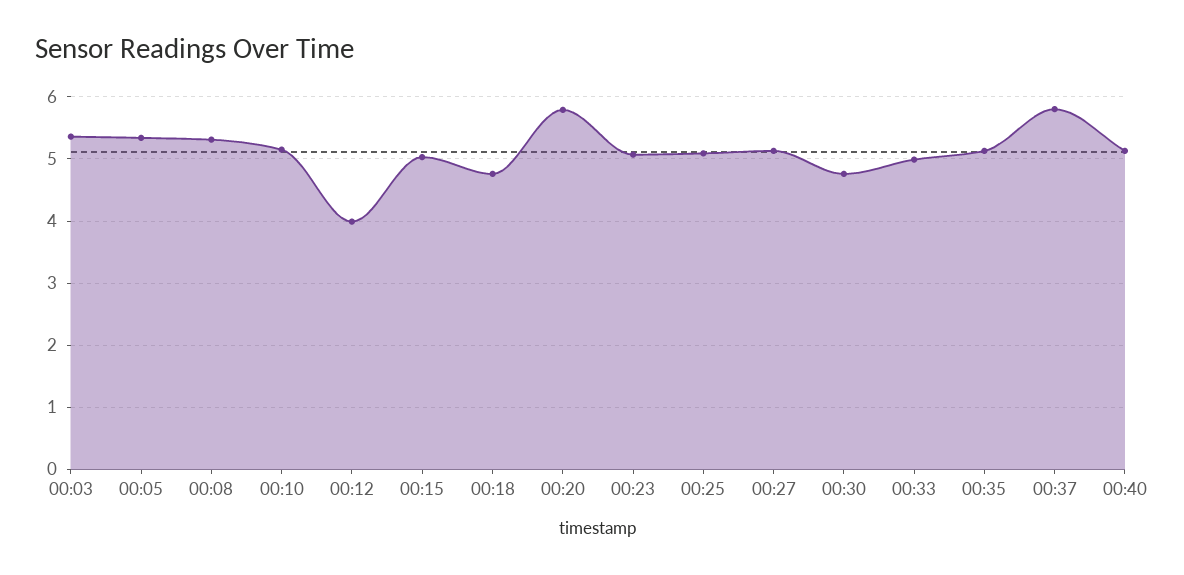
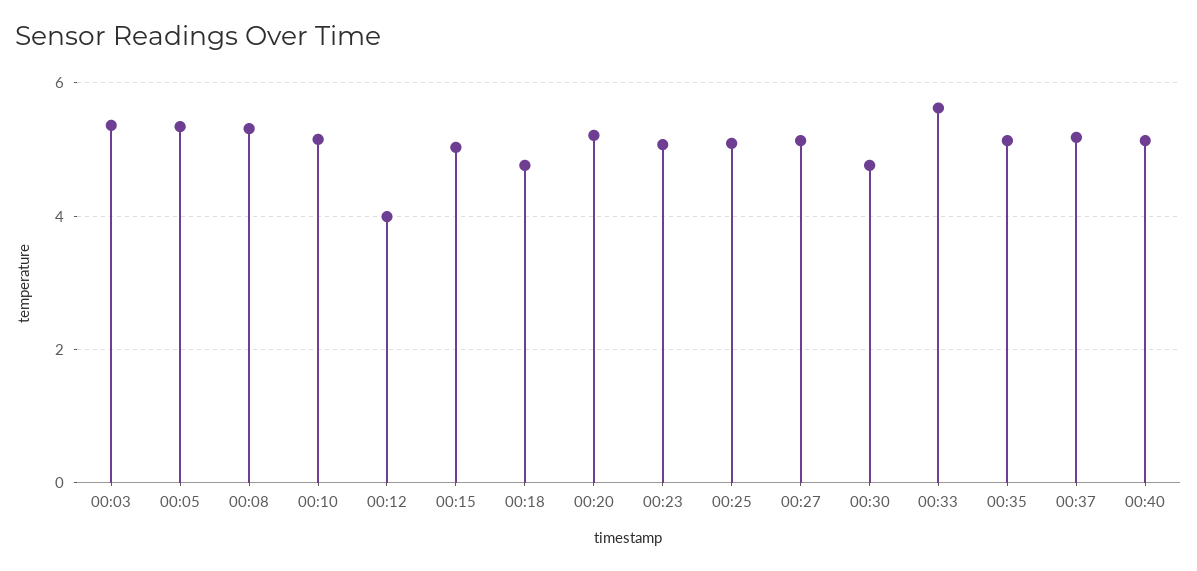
  {
    "00:03": 5.4,
    "00:05": 5.3,
    "00:08": 5.3,
    "00:10": 5.2,
    "00:12": 4,
    "00:15": 5,
    "00:18": 4.8,
-   "00:20": 5.8,
+   "00:20": 5.2,
    "00:23": 5.1,
    "00:25": 5.1,
    "00:27": 5.1,
    "00:30": 4.8,
-   "00:33": 5,
+   "00:33": 5.6,
    "00:35": 5.1,
-   "00:37": 5.8,
+   "00:37": 5.2,
    "00:40": 5.1
  }

